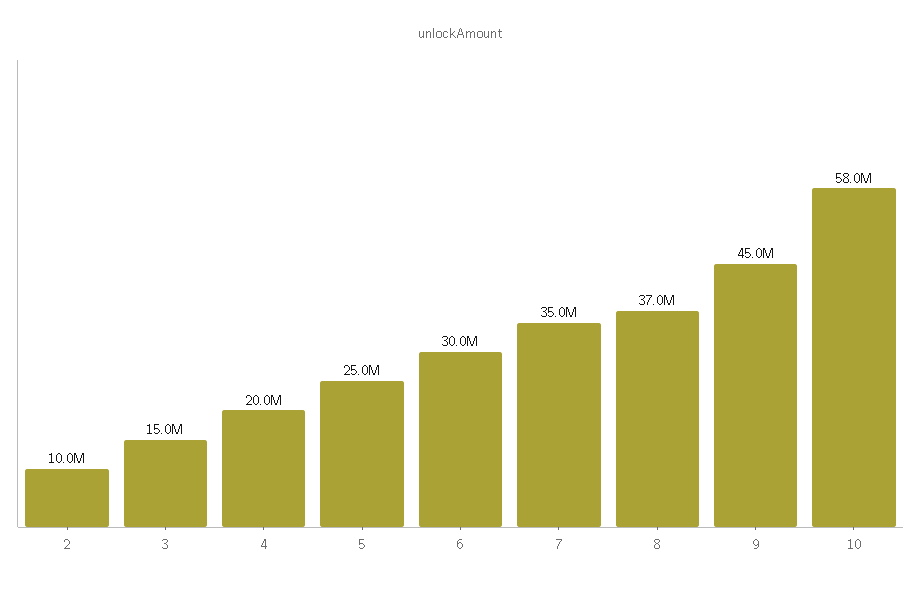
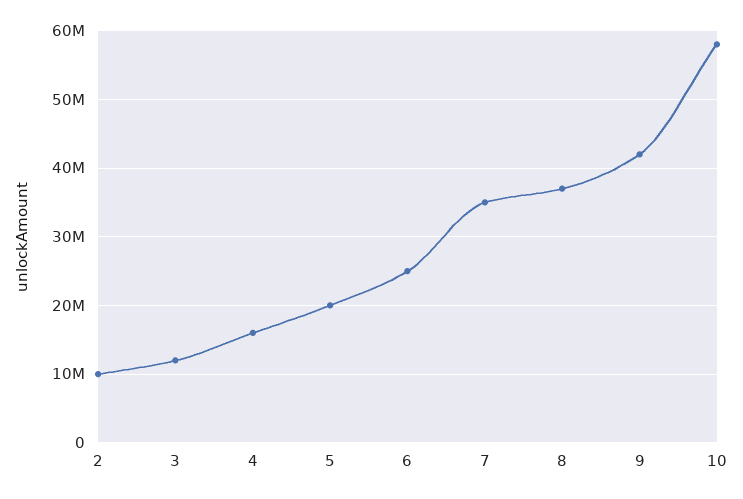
  {
    "2": 10000000,
-   "3": 15000000,
+   "3": 12000000,
-   "4": 20000000,
+   "4": 16000000,
-   "5": 25000000,
+   "5": 20000000,
-   "6": 30000000,
+   "6": 25000000,
    "7": 35000000,
    "8": 37000000,
-   "9": 45000000,
+   "9": 42000000,
    "10": 58000000
  }

